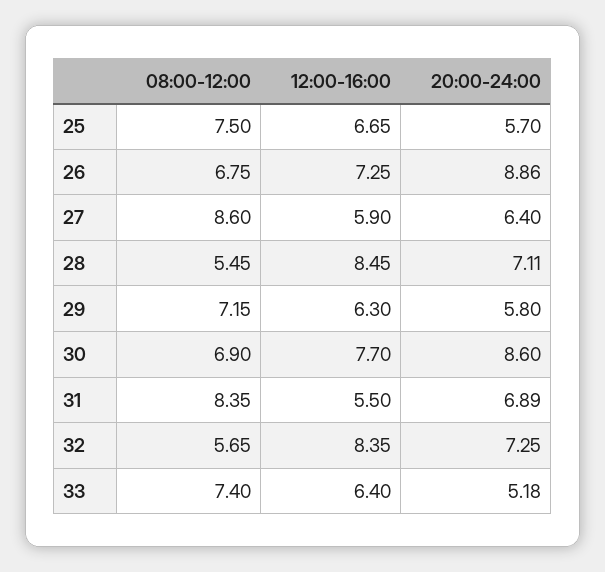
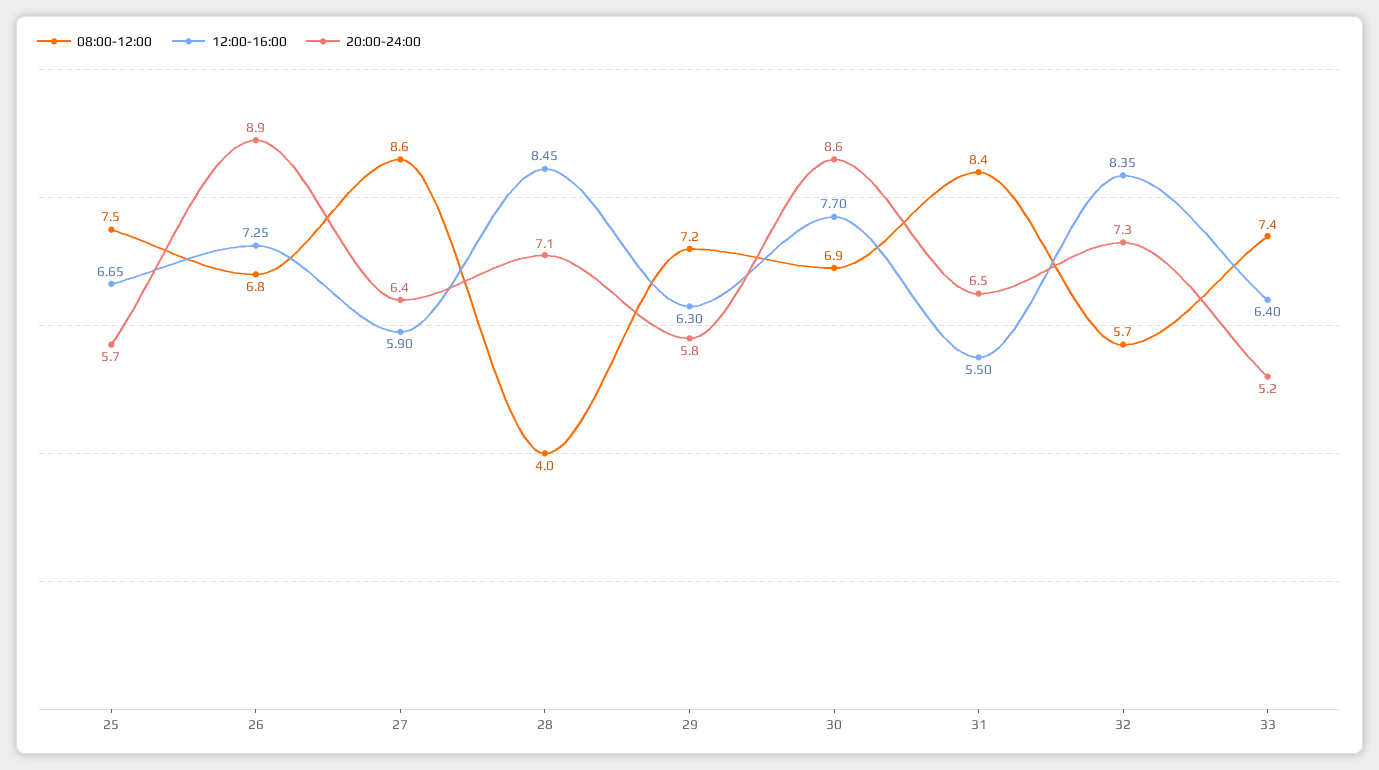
  {
    "08:00-12:00": {
      "25": 7.5,
      "26": 6.75,
      "27": 8.6,
-     "28": 5.45,
+     "28": 4,
      "29": 7.15,
      "30": 6.9,
      "31": 8.35,
      "32": 5.65,
      "33": 7.4
    },
    "12:00-16:00": {
      "25": 6.65,
      "26": 7.25,
      "27": 5.9,
      "28": 8.45,
      "29": 6.3,
      "30": 7.7,
      "31": 5.5,
      "32": 8.35,
      "33": 6.4
    },
    "20:00-24:00": {
      "25": 5.7,
      "26": 8.86,
      "27": 6.4,
      "28": 7.11,
      "29": 5.8,
      "30": 8.6,
-     "31": 6.89,
+     "31": 6.5,
      "32": 7.25,
      "33": 5.18
    }
  }

